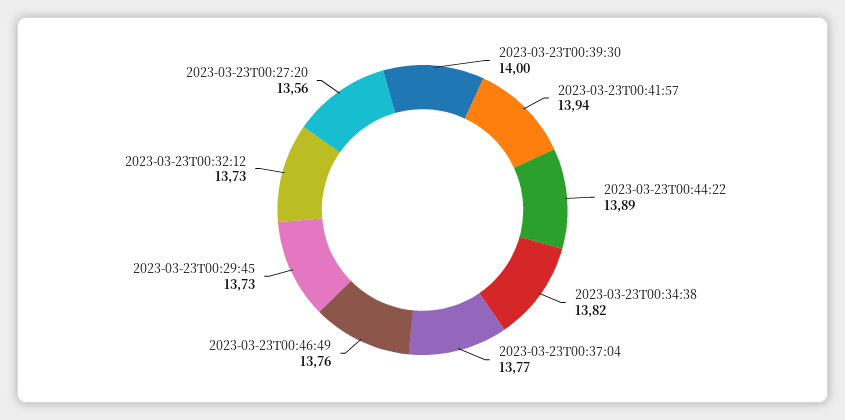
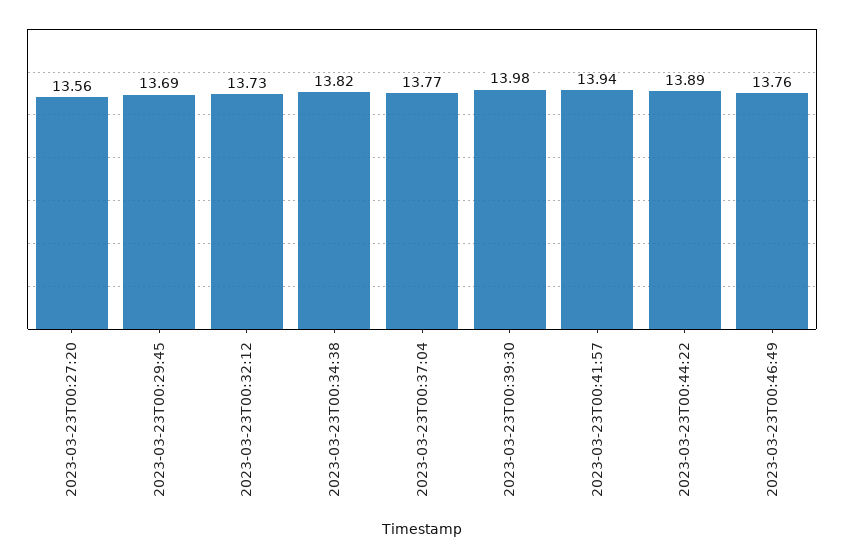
  {
-   "2023-03-23T00:39:30": 14,
+   "2023-03-23T00:39:30": 13.98,
    "2023-03-23T00:41:57": 13.94,
    "2023-03-23T00:44:22": 13.89,
    "2023-03-23T00:34:38": 13.82,
    "2023-03-23T00:37:04": 13.77,
    "2023-03-23T00:46:49": 13.76,
-   "2023-03-23T00:29:45": 13.73,
+   "2023-03-23T00:29:45": 13.69,
    "2023-03-23T00:32:12": 13.73,
    "2023-03-23T00:27:20": 13.56
  }

